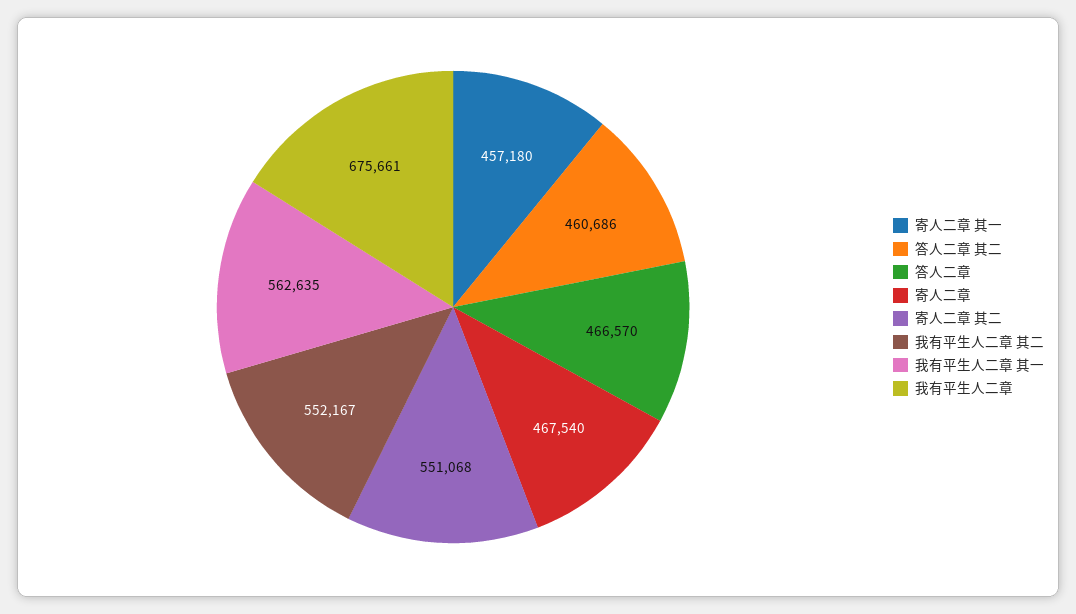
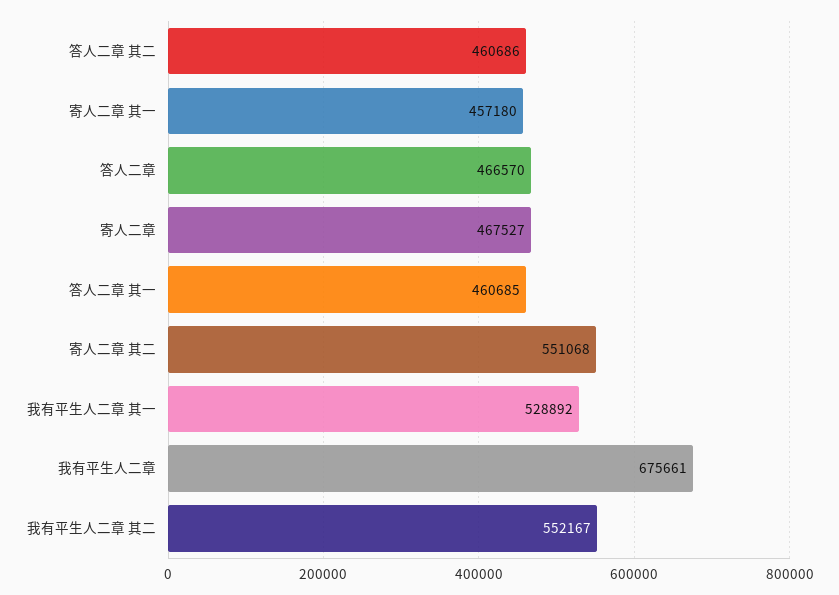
  {
    "寄人二章 其一": 457180,
    "答人二章 其二": 460686,
    "答人二章": 466570,
-   "寄人二章": 467540,
+   "寄人二章": 467527,
    "寄人二章 其二": 551068,
    "我有平生人二章 其二": 552167,
-   "我有平生人二章 其一": 562635,
+   "我有平生人二章 其一": 528892,
-   "我有平生人二章": 675661
+   "我有平生人二章": 675661,
+   "答人二章 其一": 460685
  }

